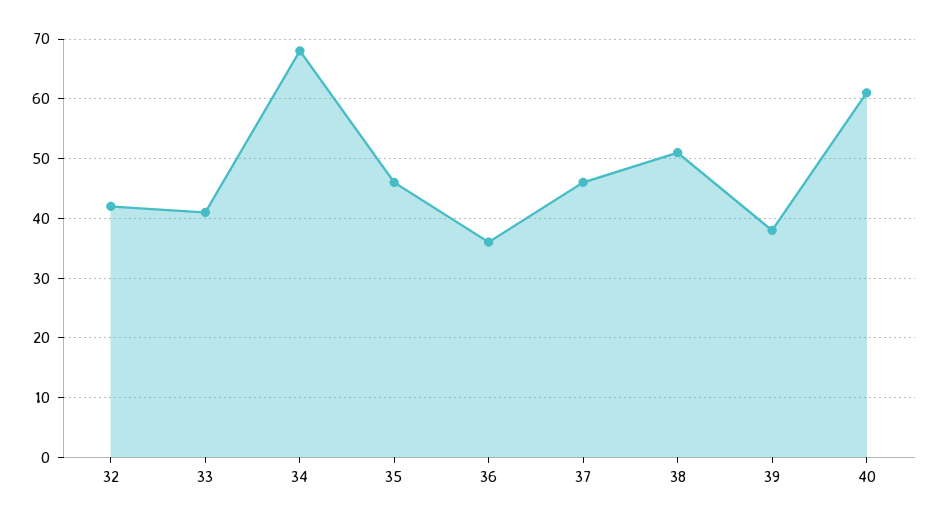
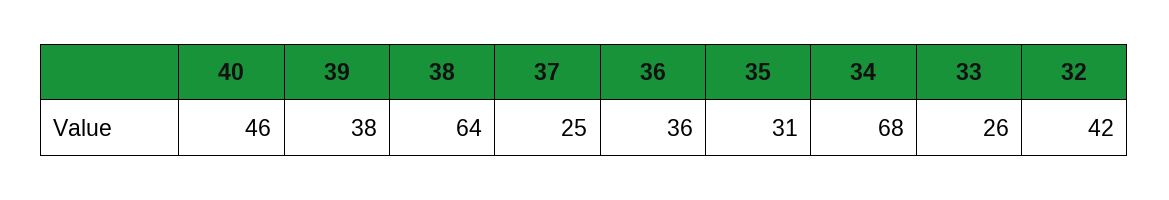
  {
    "32": 42,
-   "33": 40,
+   "33": 26,
    "34": 68,
-   "35": 45,
+   "35": 31,
    "36": 36,
-   "37": 45,
+   "37": 25,
-   "38": 50,
+   "38": 64,
    "39": 38,
-   "40": 60
+   "40": 46
  }

